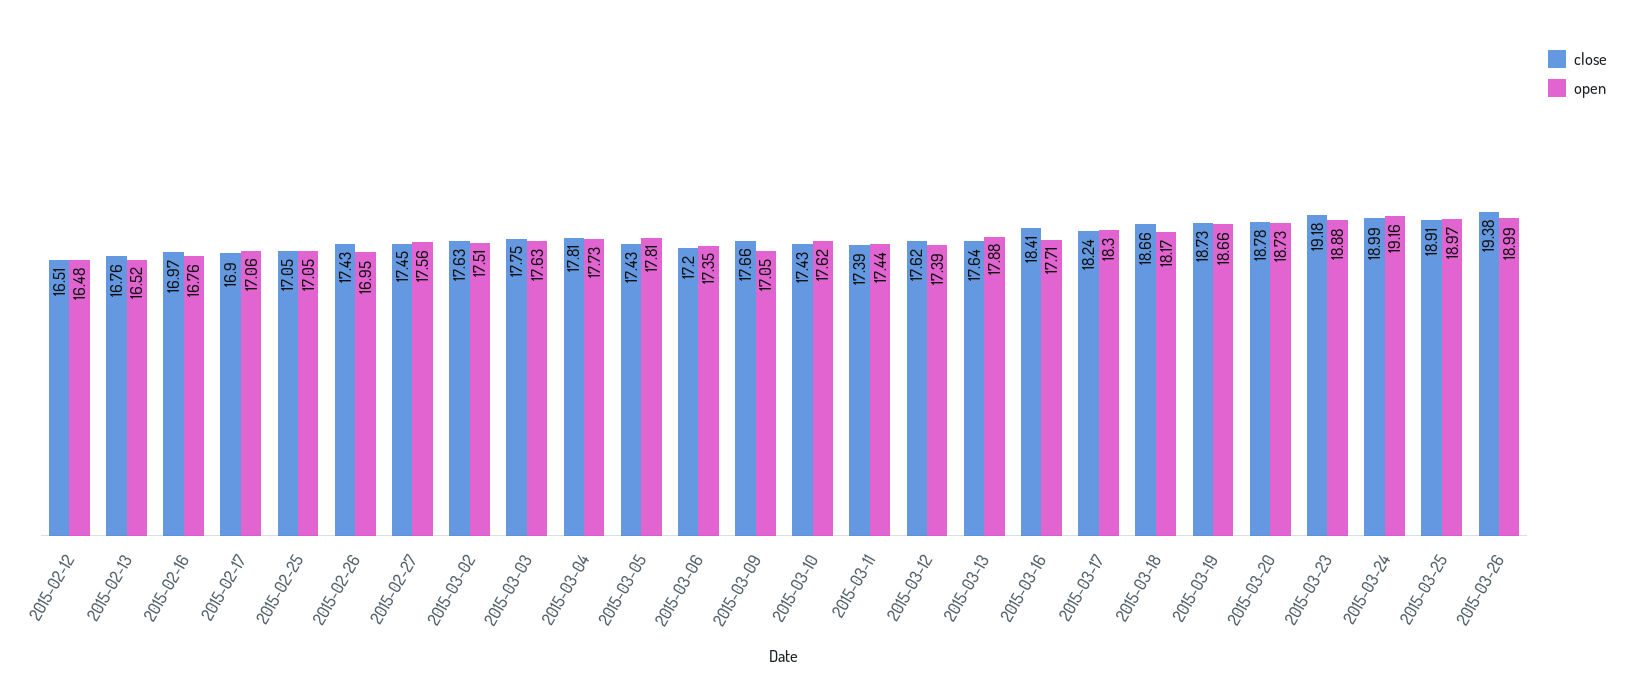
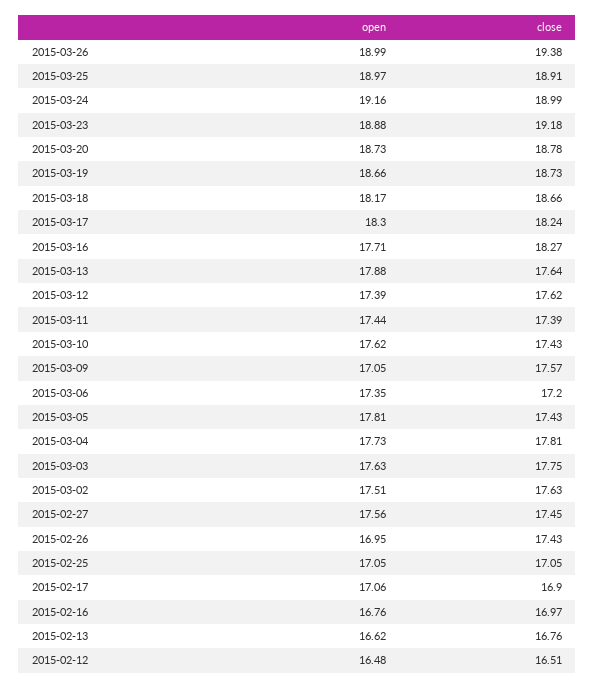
  {
    "close": {
      "2015-02-12": 16.51,
      "2015-02-13": 16.76,
      "2015-02-16": 16.97,
      "2015-02-17": 16.9,
      "2015-02-25": 17.05,
      "2015-02-26": 17.43,
      "2015-02-27": 17.45,
      "2015-03-02": 17.63,
      "2015-03-03": 17.75,
      "2015-03-04": 17.81,
      "2015-03-05": 17.43,
      "2015-03-06": 17.2,
-     "2015-03-09": 17.66,
+     "2015-03-09": 17.57,
      "2015-03-10": 17.43,
      "2015-03-11": 17.39,
      "2015-03-12": 17.62,
      "2015-03-13": 17.64,
-     "2015-03-16": 18.41,
+     "2015-03-16": 18.27,
      "2015-03-17": 18.24,
      "2015-03-18": 18.66,
      "2015-03-19": 18.73,
      "2015-03-20": 18.78,
      "2015-03-23": 19.18,
      "2015-03-24": 18.99,
      "2015-03-25": 18.91,
      "2015-03-26": 19.38
    },
    "open": {
      "2015-02-12": 16.48,
-     "2015-02-13": 16.52,
+     "2015-02-13": 16.62,
      "2015-02-16": 16.76,
      "2015-02-17": 17.06,
      "2015-02-25": 17.05,
      "2015-02-26": 16.95,
      "2015-02-27": 17.56,
      "2015-03-02": 17.51,
      "2015-03-03": 17.63,
      "2015-03-04": 17.73,
      "2015-03-05": 17.81,
      "2015-03-06": 17.35,
      "2015-03-09": 17.05,
      "2015-03-10": 17.62,
      "2015-03-11": 17.44,
      "2015-03-12": 17.39,
      "2015-03-13": 17.88,
      "2015-03-16": 17.71,
      "2015-03-17": 18.3,
      "2015-03-18": 18.17,
      "2015-03-19": 18.66,
      "2015-03-20": 18.73,
      "2015-03-23": 18.88,
      "2015-03-24": 19.16,
      "2015-03-25": 18.97,
      "2015-03-26": 18.99
    }
  }

